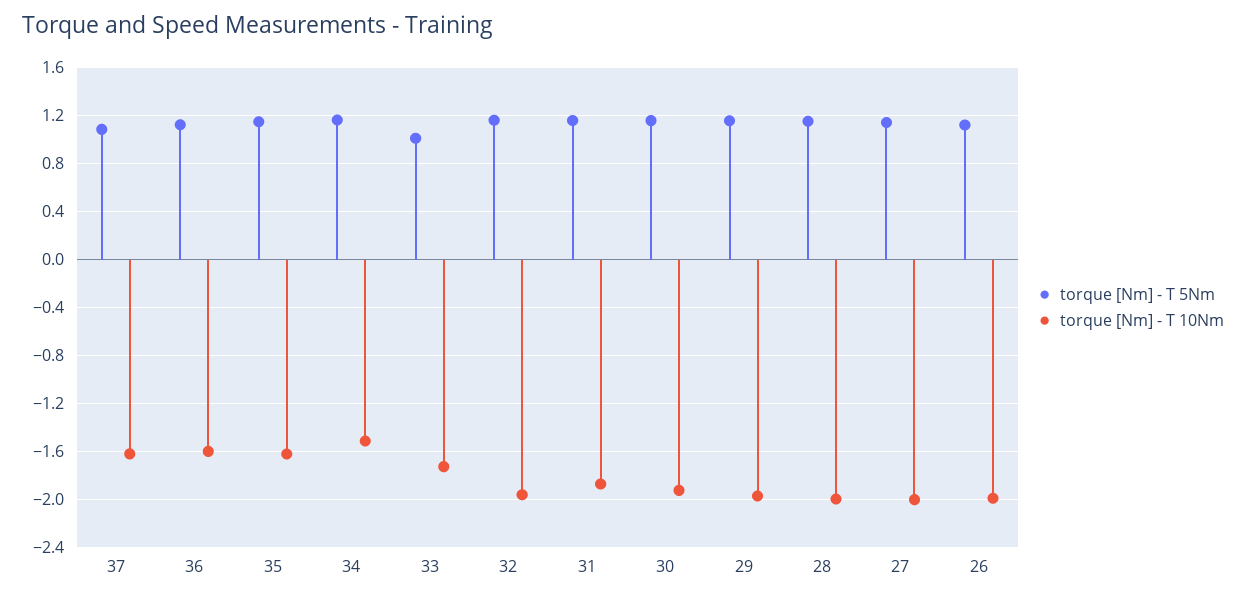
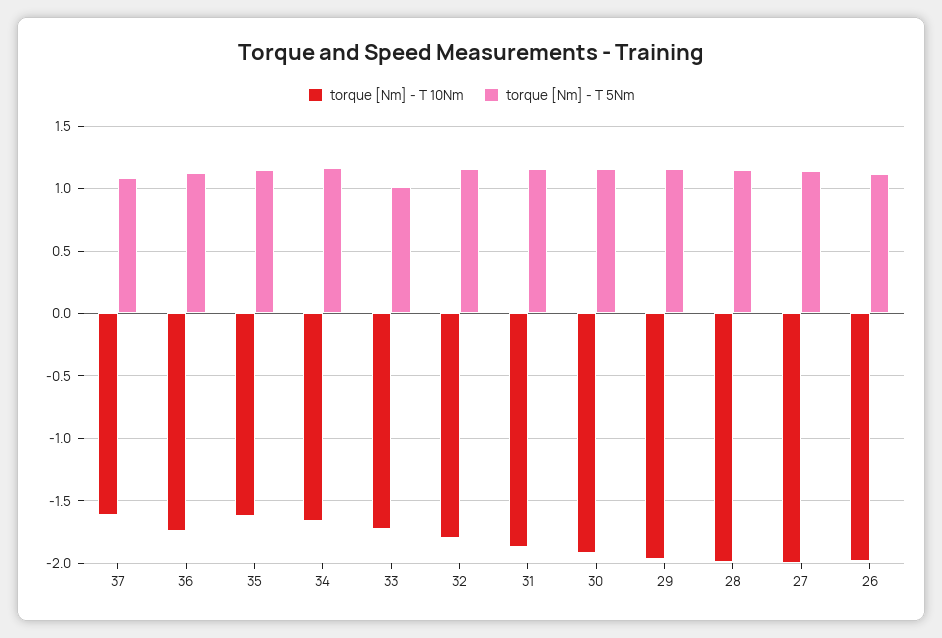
  {
    "torque [Nm] - T 5Nm": {
      "37": 1.1,
      "36": 1.1,
      "35": 1.15,
      "34": 1.15,
      "33": 1,
      "32": 1.15,
      "31": 1.15,
      "30": 1.15,
      "29": 1.15,
      "28": 1.15,
      "27": 1.15,
      "26": 1.1
    },
    "torque [Nm] - T 10Nm": {
      "37": -1.6,
-     "36": -1.6,
+     "36": -1.75,
      "35": -1.6,
-     "34": -1.5,
+     "34": -1.65,
      "33": -1.7,
-     "32": -1.95,
+     "32": -1.8,
      "31": -1.85,
      "30": -1.9,
      "29": -1.95,
      "28": -2,
      "27": -2,
      "26": -2
    }
  }

